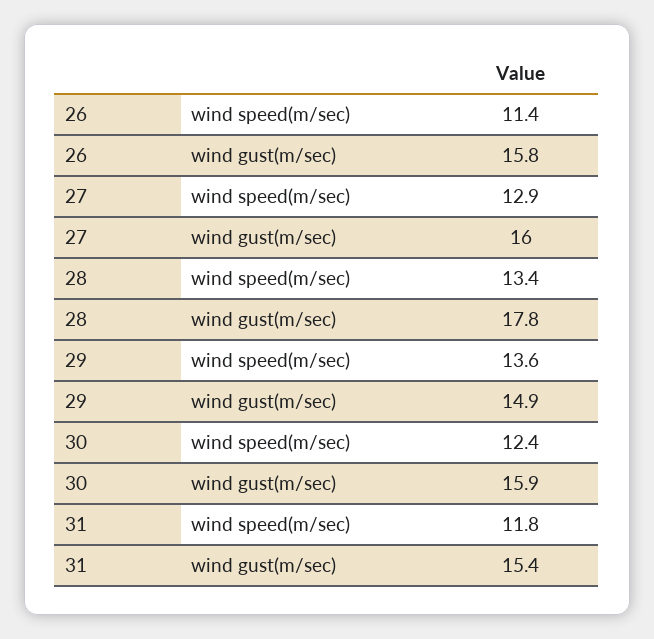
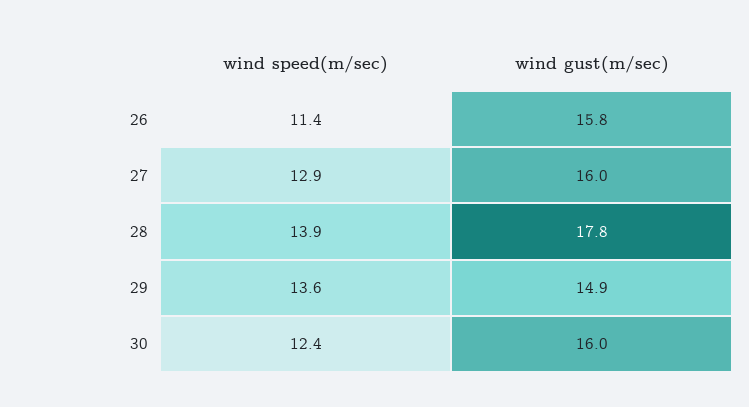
  {
    "26": {
      "wind speed(m/sec)": 11.4,
      "wind gust(m/sec)": 15.8
    },
    "27": {
      "wind speed(m/sec)": 12.9,
      "wind gust(m/sec)": 16
    },
    "28": {
-     "wind speed(m/sec)": 13.4,
+     "wind speed(m/sec)": 13.9,
      "wind gust(m/sec)": 17.8
    },
    "29": {
      "wind speed(m/sec)": 13.6,
      "wind gust(m/sec)": 14.9
    },
    "30": {
      "wind speed(m/sec)": 12.4,
-     "wind gust(m/sec)": 15.9
+     "wind gust(m/sec)": 16
-   },
+   }
-   "31": {
-     "wind speed(m/sec)": 11.8,
-     "wind gust(m/sec)": 15.4
-   }
  }

